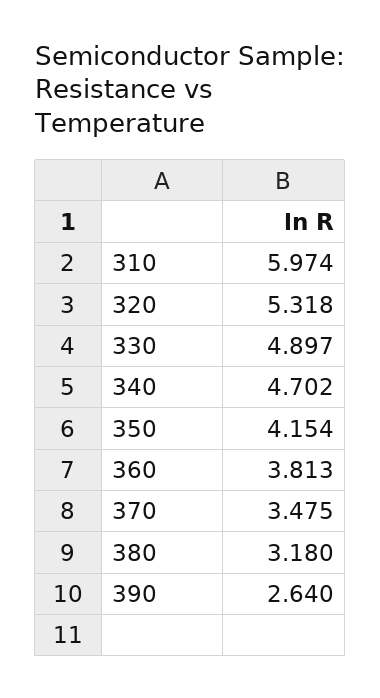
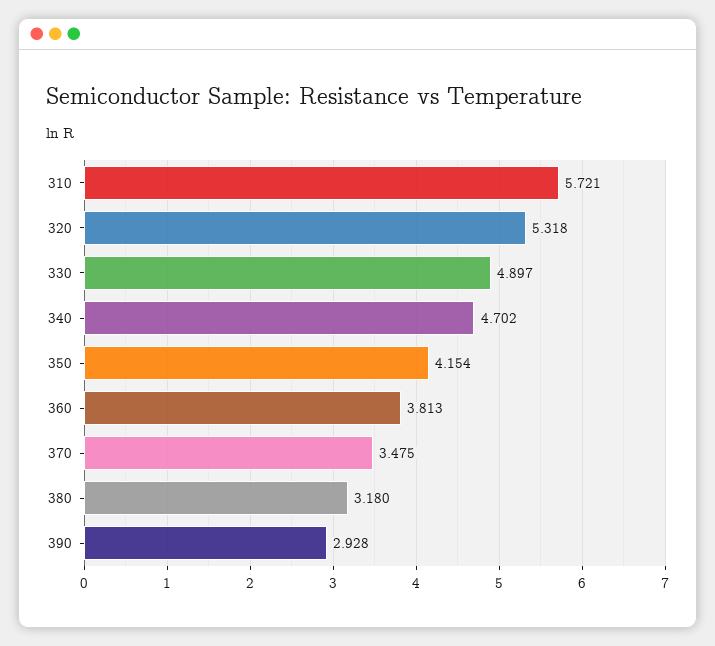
  {
-   "310": 5.974,
+   "310": 5.721,
    "320": 5.318,
    "330": 4.897,
    "340": 4.702,
    "350": 4.154,
    "360": 3.813,
    "370": 3.475,
    "380": 3.18,
-   "390": 2.64
+   "390": 2.928
  }

